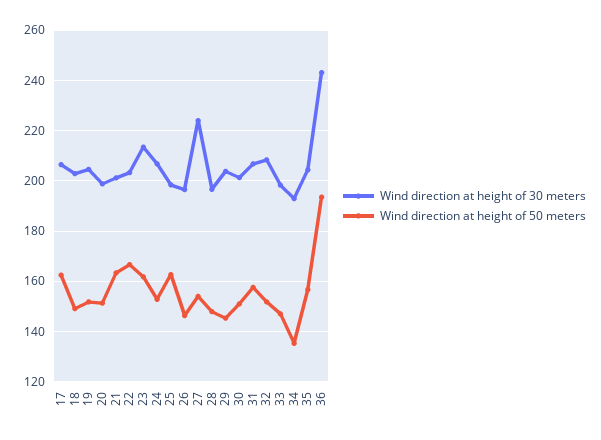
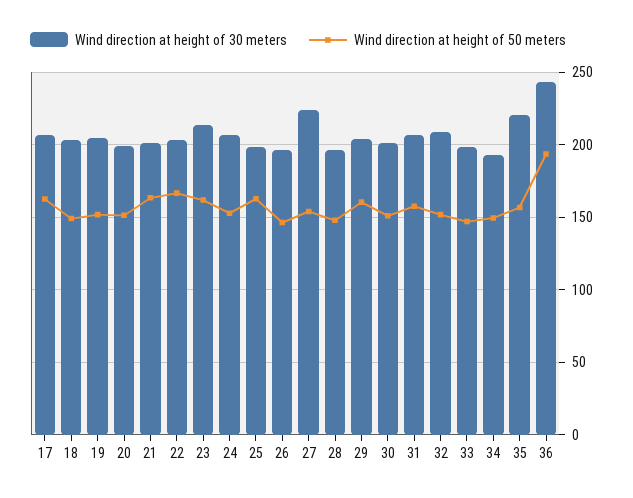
  {
    "Wind direction at height of 30 meters": {
      "17": 207.5,
      "18": 202.5,
      "19": 205,
      "20": 200,
      "21": 200,
      "22": 202.5,
      "23": 212.5,
      "24": 207.5,
      "25": 197.5,
      "26": 197.5,
      "27": 225,
      "28": 197.5,
      "29": 205,
      "30": 202.5,
      "31": 207.5,
      "32": 207.5,
      "33": 197.5,
      "34": 192.5,
-     "35": 205,
+     "35": 220,
      "36": 242.5
    },
    "Wind direction at height of 50 meters": {
      "17": 162.5,
      "18": 150,
      "19": 152.5,
      "20": 152.5,
      "21": 162.5,
      "22": 167.5,
      "23": 162.5,
      "24": 152.5,
      "25": 162.5,
      "26": 147.5,
      "27": 155,
      "28": 147.5,
-     "29": 145,
+     "29": 160,
      "30": 150,
      "31": 157.5,
      "32": 152.5,
      "33": 147.5,
-     "34": 135,
+     "34": 150,
      "35": 157.5,
      "36": 192.5
    }
  }

